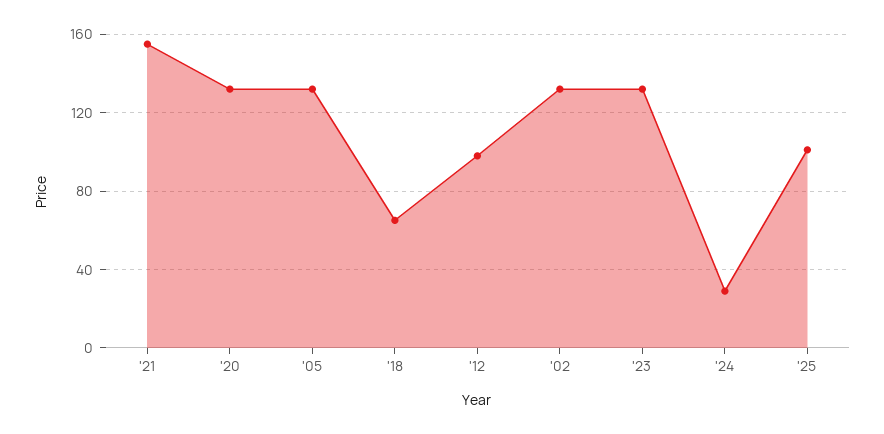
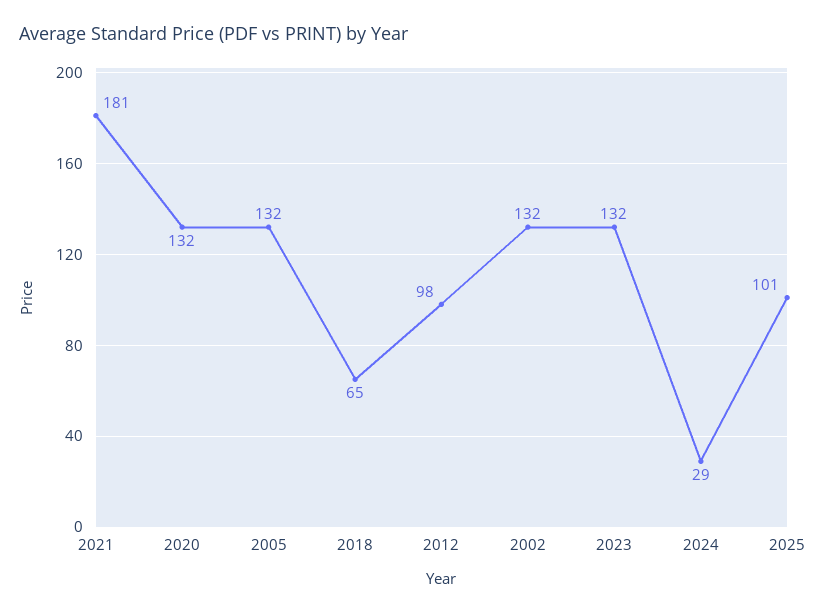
  {
-   "'21": 155,
+   "'21": 181,
    "'20": 132,
    "'05": 132,
    "'18": 65,
    "'12": 98,
    "'02": 132,
    "'23": 132,
    "'24": 29,
    "'25": 101
  }

